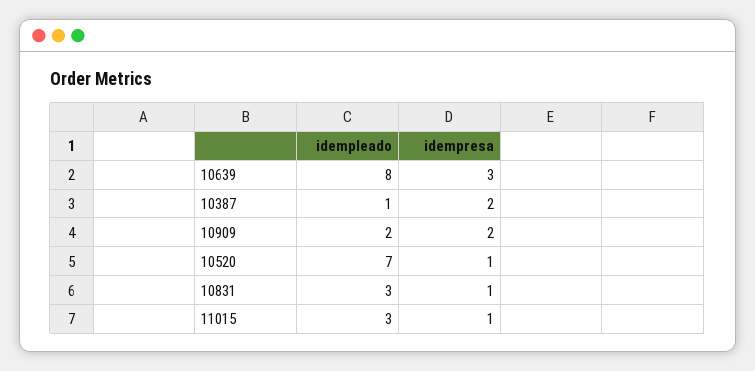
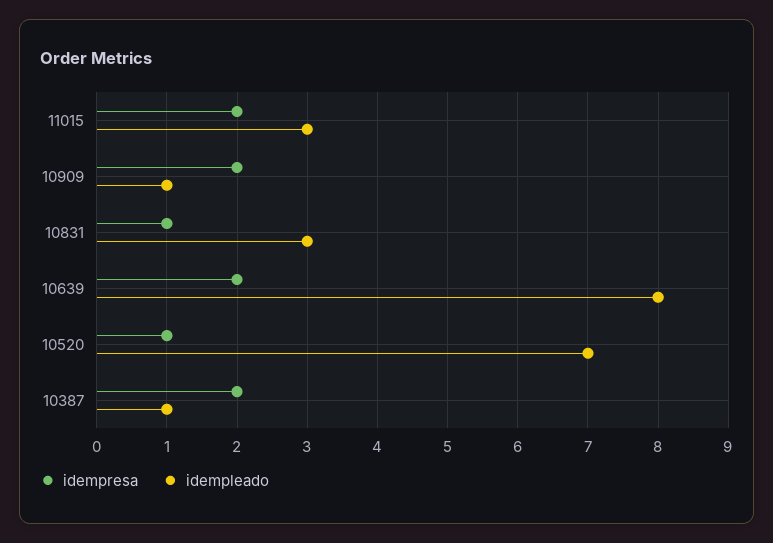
  {
    "idempleado": {
      "10639": 8,
      "10387": 1,
-     "10909": 2,
+     "10909": 1,
      "10520": 7,
      "10831": 3,
      "11015": 3
    },
    "idempresa": {
-     "10639": 3,
+     "10639": 2,
      "10387": 2,
      "10909": 2,
      "10520": 1,
      "10831": 1,
-     "11015": 1
+     "11015": 2
    }
  }

